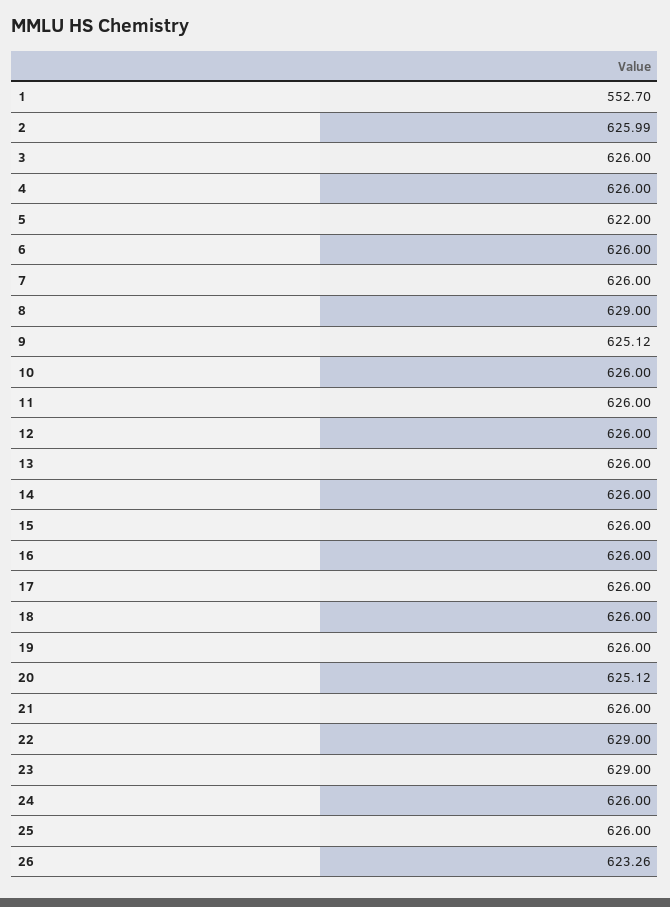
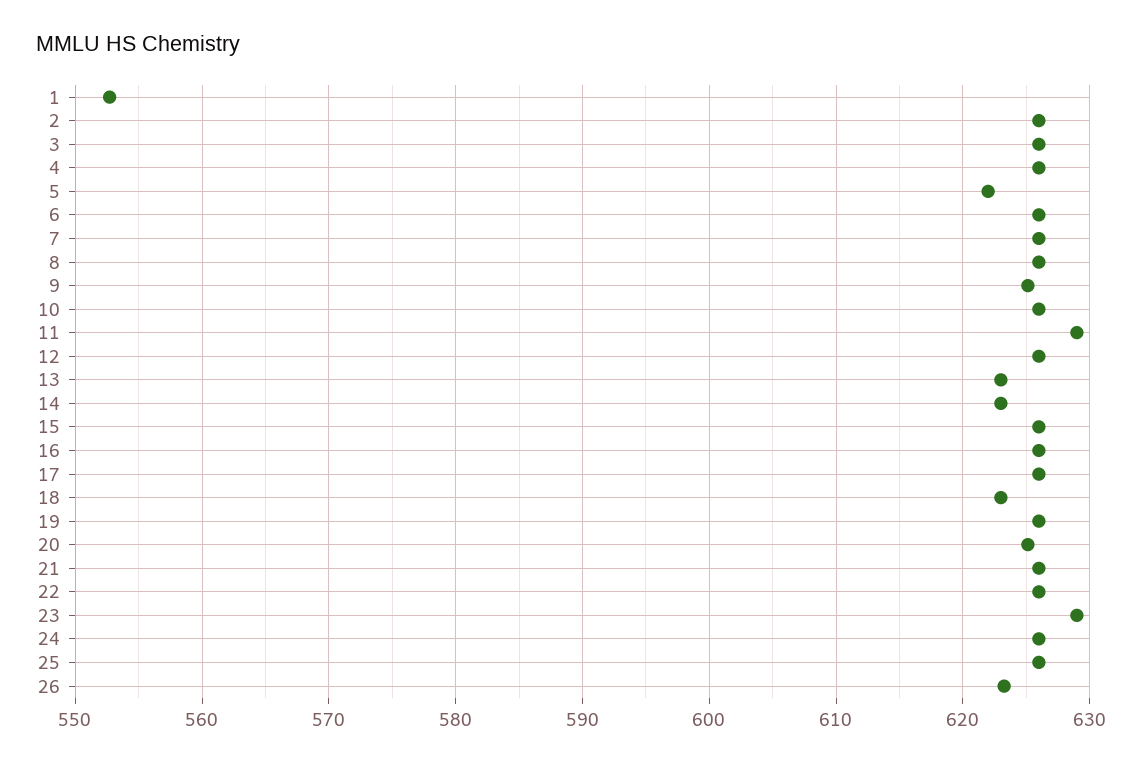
  {
    "1": 552.7,
    "2": 625.99,
    "3": 626,
    "4": 626,
    "5": 622,
    "6": 626,
    "7": 626,
-   "8": 629,
+   "8": 626,
    "9": 625.12,
    "10": 626,
-   "11": 626,
+   "11": 629,
    "12": 626,
-   "13": 626,
+   "13": 623,
-   "14": 626,
+   "14": 623,
    "15": 626,
    "16": 626,
    "17": 626,
-   "18": 626,
+   "18": 623,
    "19": 626,
    "20": 625.12,
    "21": 626,
-   "22": 629,
+   "22": 626,
    "23": 629,
    "24": 626,
    "25": 626,
    "26": 623.26
  }

